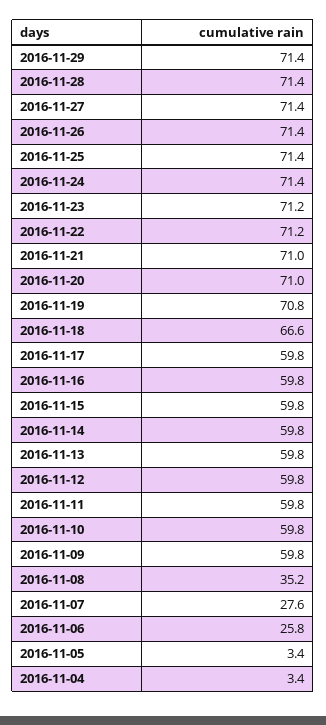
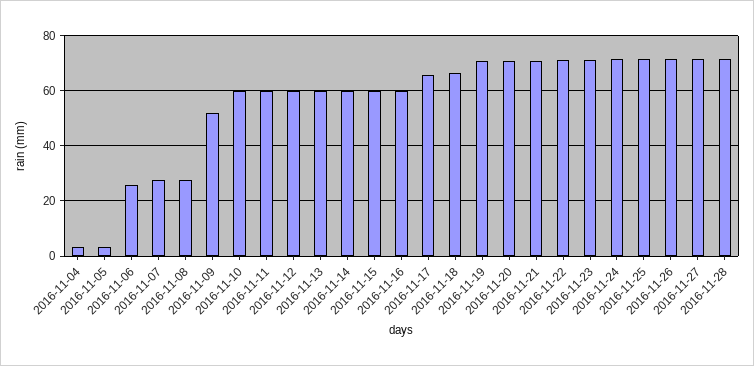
  {
-   "2016-11-29": 71.4,
    "2016-11-28": 71.4,
    "2016-11-27": 71.4,
    "2016-11-26": 71.4,
    "2016-11-25": 71.4,
    "2016-11-24": 71.4,
    "2016-11-23": 71.2,
    "2016-11-22": 71.2,
    "2016-11-21": 71,
    "2016-11-20": 71,
    "2016-11-19": 70.8,
    "2016-11-18": 66.6,
-   "2016-11-17": 59.8,
+   "2016-11-17": 65,
    "2016-11-16": 59.8,
    "2016-11-15": 59.8,
    "2016-11-14": 59.8,
    "2016-11-13": 59.8,
    "2016-11-12": 59.8,
    "2016-11-11": 59.8,
    "2016-11-10": 59.8,
-   "2016-11-09": 59.8,
+   "2016-11-09": 52.5,
-   "2016-11-08": 35.2,
+   "2016-11-08": 27.5,
    "2016-11-07": 27.6,
    "2016-11-06": 25.8,
    "2016-11-05": 3.4,
    "2016-11-04": 3.4
  }

